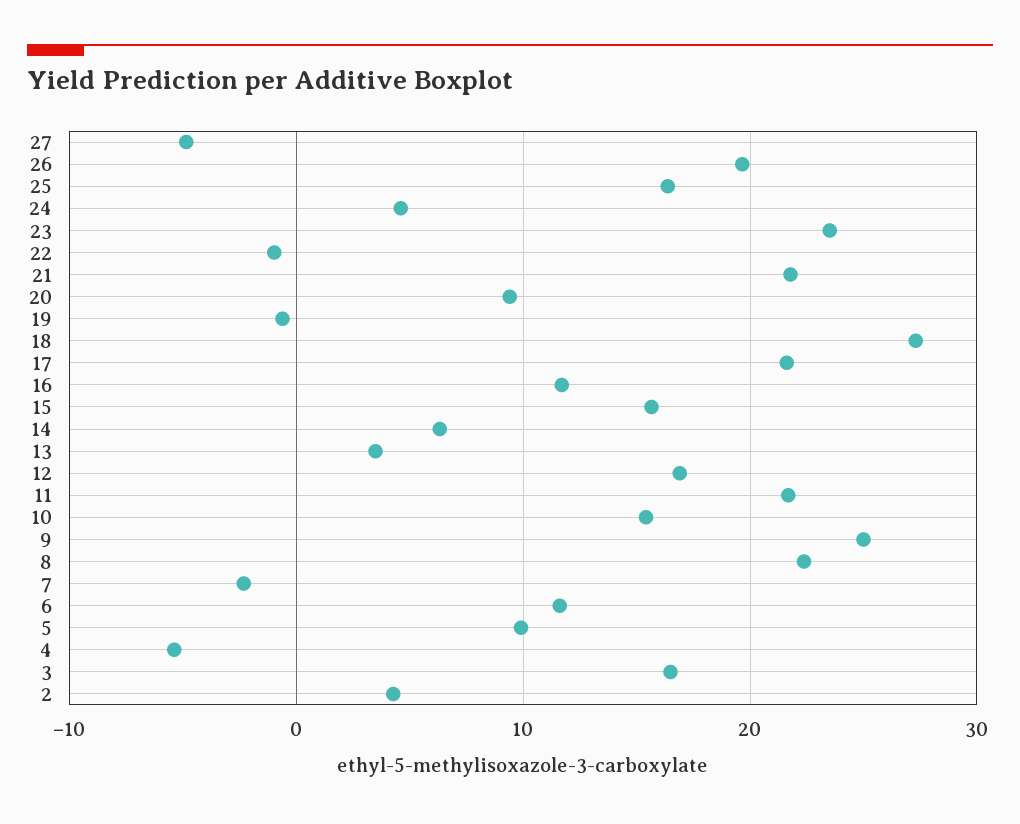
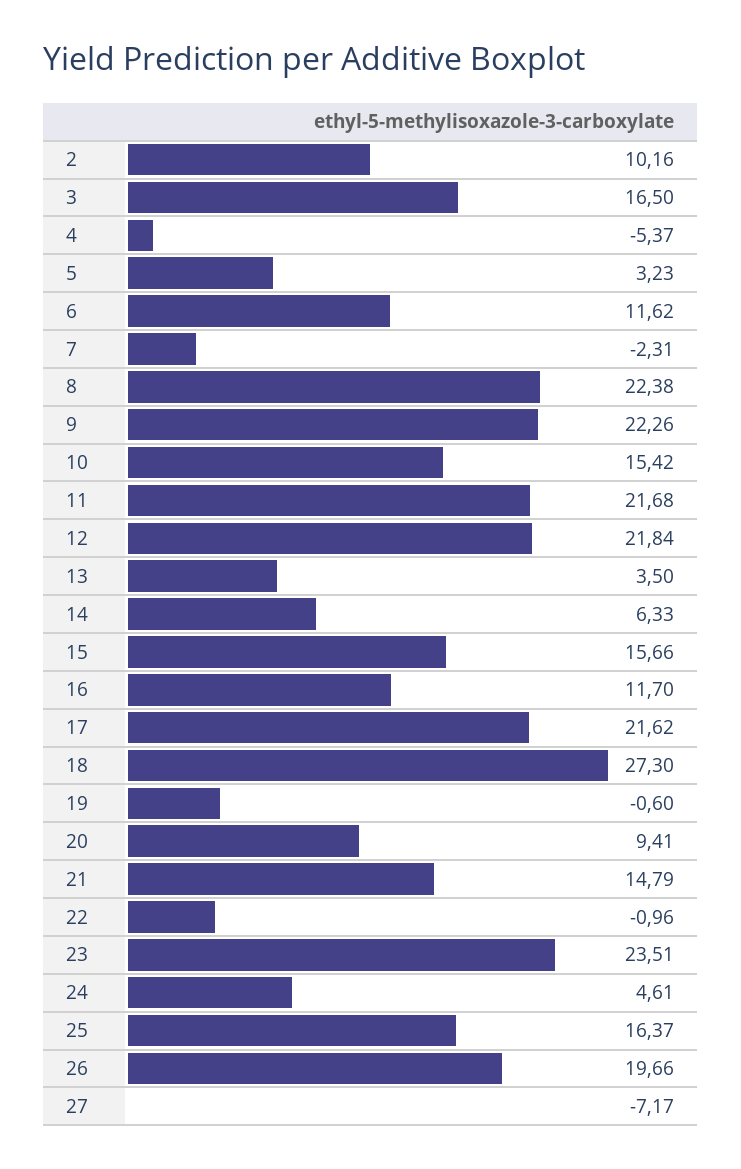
  {
-   "27": -5,
+   "27": -7.17,
    "26": 19.66,
    "25": 16.37,
    "24": 4.61,
    "23": 23.51,
    "22": -0.96,
-   "21": 22,
+   "21": 14.79,
    "20": 9.41,
    "19": -0.6,
    "18": 27.3,
    "17": 21.62,
    "16": 11.7,
    "15": 15.66,
    "14": 6.33,
    "13": 3.5,
-   "12": 17,
+   "12": 21.84,
    "11": 21.68,
    "10": 15.42,
-   "9": 25,
+   "9": 22.26,
    "8": 22.38,
    "7": -2.31,
    "6": 11.62,
-   "5": 10,
+   "5": 3.23,
    "4": -5.37,
    "3": 16.5,
-   "2": 4
+   "2": 10.16
  }

